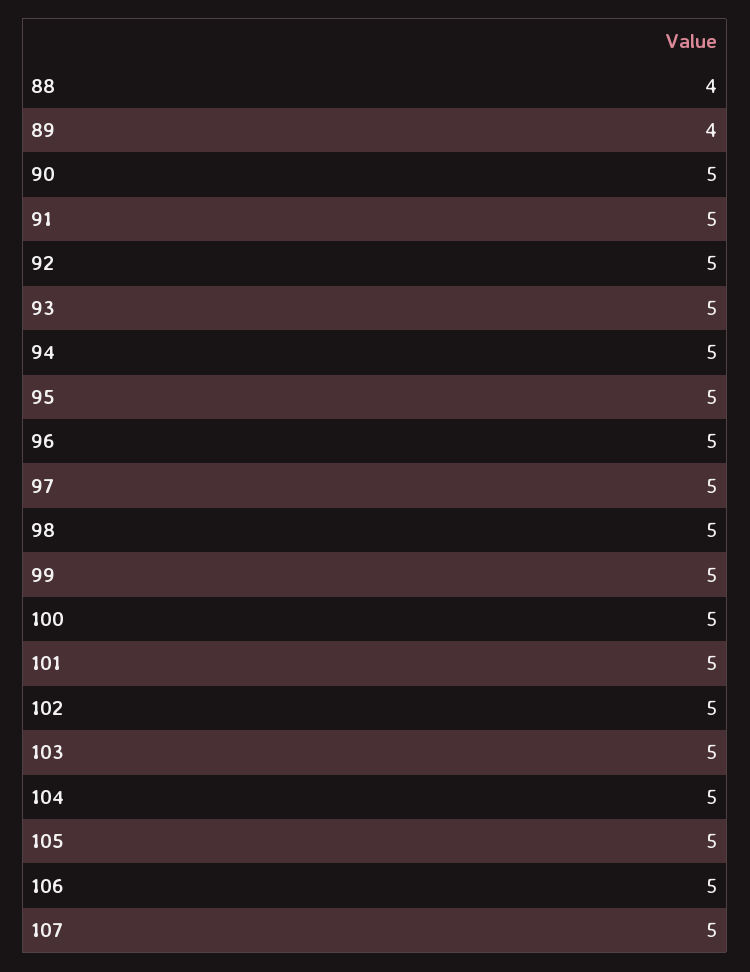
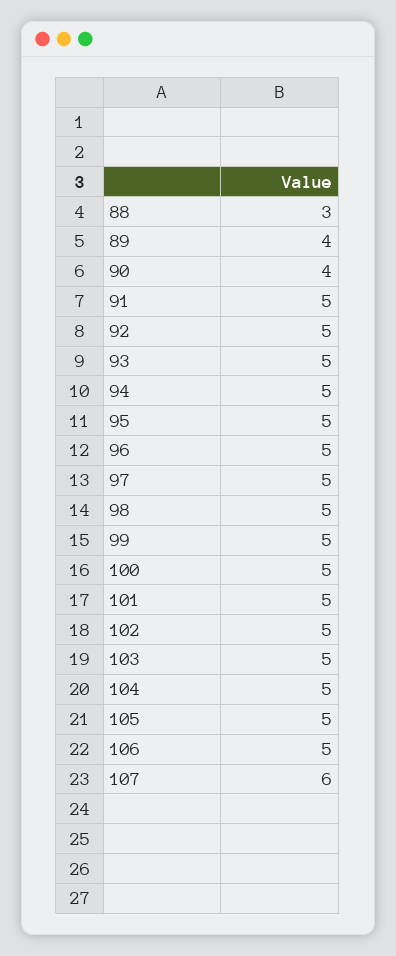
  {
-   "88": 4,
+   "88": 3,
    "89": 4,
-   "90": 5,
+   "90": 4,
    "91": 5,
    "92": 5,
    "93": 5,
    "94": 5,
    "95": 5,
    "96": 5,
    "97": 5,
    "98": 5,
    "99": 5,
    "100": 5,
    "101": 5,
    "102": 5,
    "103": 5,
    "104": 5,
    "105": 5,
    "106": 5,
-   "107": 5
+   "107": 6
  }

